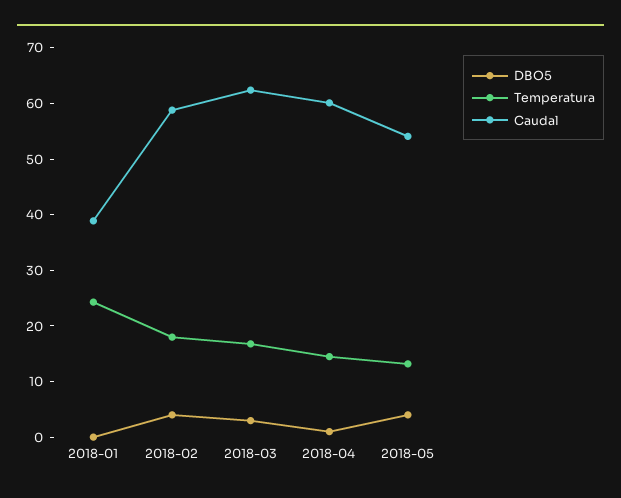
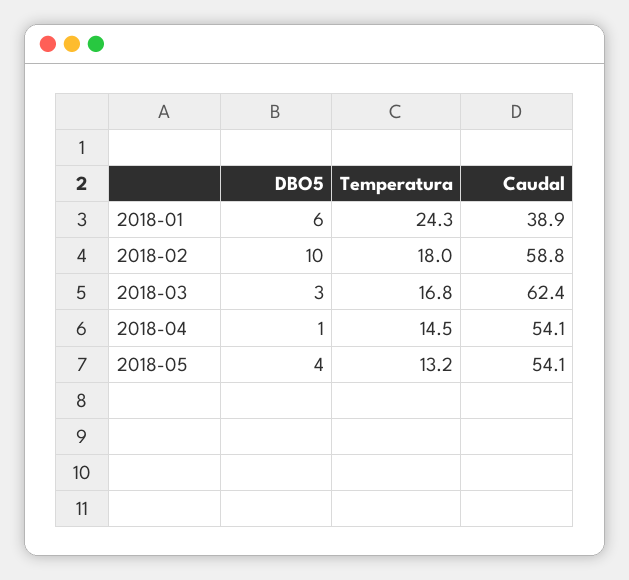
  {
    "DBO5": {
-     "2018-01": 0,
+     "2018-01": 6,
-     "2018-02": 4,
+     "2018-02": 10,
      "2018-03": 3,
      "2018-04": 1,
      "2018-05": 4
    },
    "Temperatura": {
      "2018-01": 24.3,
      "2018-02": 18,
      "2018-03": 16.8,
      "2018-04": 14.5,
      "2018-05": 13.2
    },
    "Caudal": {
      "2018-01": 38.9,
      "2018-02": 58.8,
      "2018-03": 62.4,
-     "2018-04": 60,
+     "2018-04": 54.1,
      "2018-05": 54.1
    }
  }

